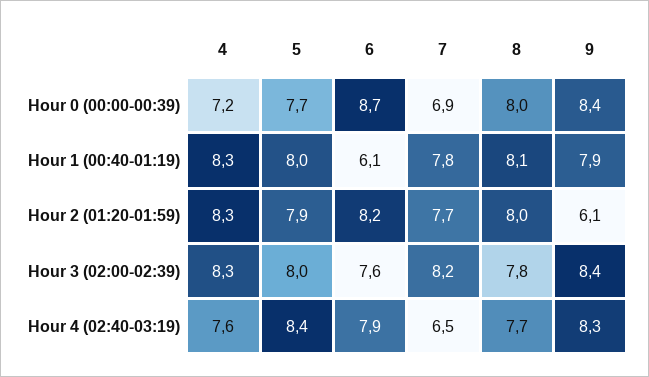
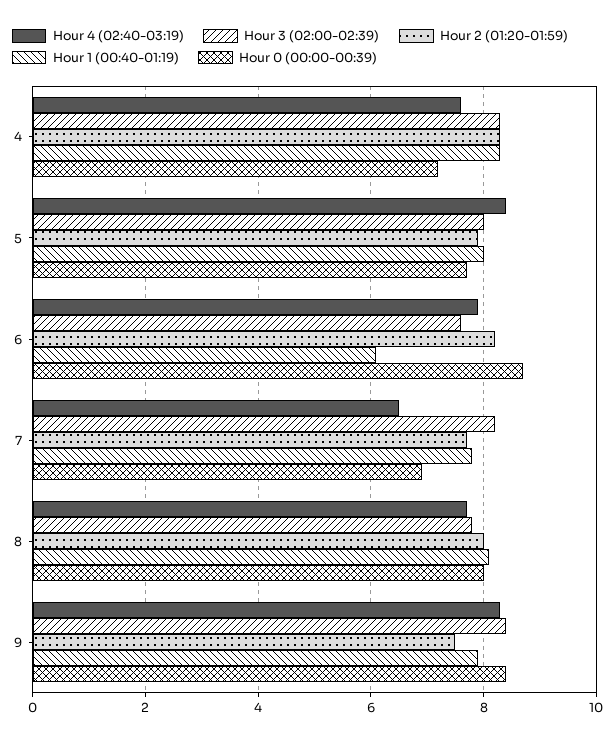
  {
    "Hour 0 (00:00-00:39)": {
      "4": 7.2,
      "5": 7.7,
      "6": 8.7,
      "7": 6.9,
      "8": 8,
      "9": 8.4
    },
    "Hour 1 (00:40-01:19)": {
      "4": 8.3,
      "5": 8,
      "6": 6.1,
      "7": 7.8,
      "8": 8.1,
      "9": 7.9
    },
    "Hour 2 (01:20-01:59)": {
      "4": 8.3,
      "5": 7.9,
      "6": 8.2,
      "7": 7.7,
      "8": 8,
-     "9": 6.1
+     "9": 7.5
    },
    "Hour 3 (02:00-02:39)": {
      "4": 8.3,
      "5": 8,
      "6": 7.6,
      "7": 8.2,
      "8": 7.8,
      "9": 8.4
    },
    "Hour 4 (02:40-03:19)": {
      "4": 7.6,
      "5": 8.4,
      "6": 7.9,
      "7": 6.5,
      "8": 7.7,
      "9": 8.3
    }
  }

